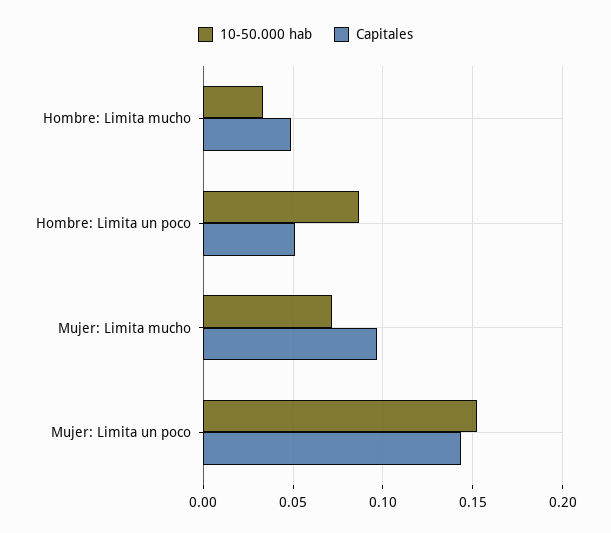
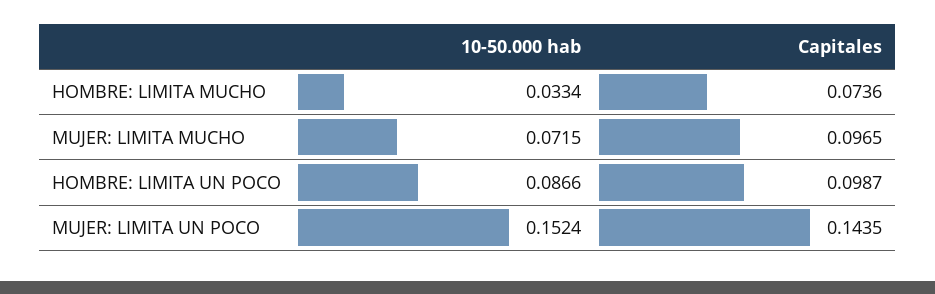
  {
    "10-50.000 hab": {
      "Hombre: Limita mucho": 0.0334,
      "Hombre: Limita un poco": 0.0866,
      "Mujer: Limita mucho": 0.0715,
      "Mujer: Limita un poco": 0.1524
    },
    "Capitales": {
-     "Hombre: Limita mucho": 0.05,
+     "Hombre: Limita mucho": 0.0736,
-     "Hombre: Limita un poco": 0.05,
+     "Hombre: Limita un poco": 0.0987,
      "Mujer: Limita mucho": 0.0965,
      "Mujer: Limita un poco": 0.1435
    }
  }

